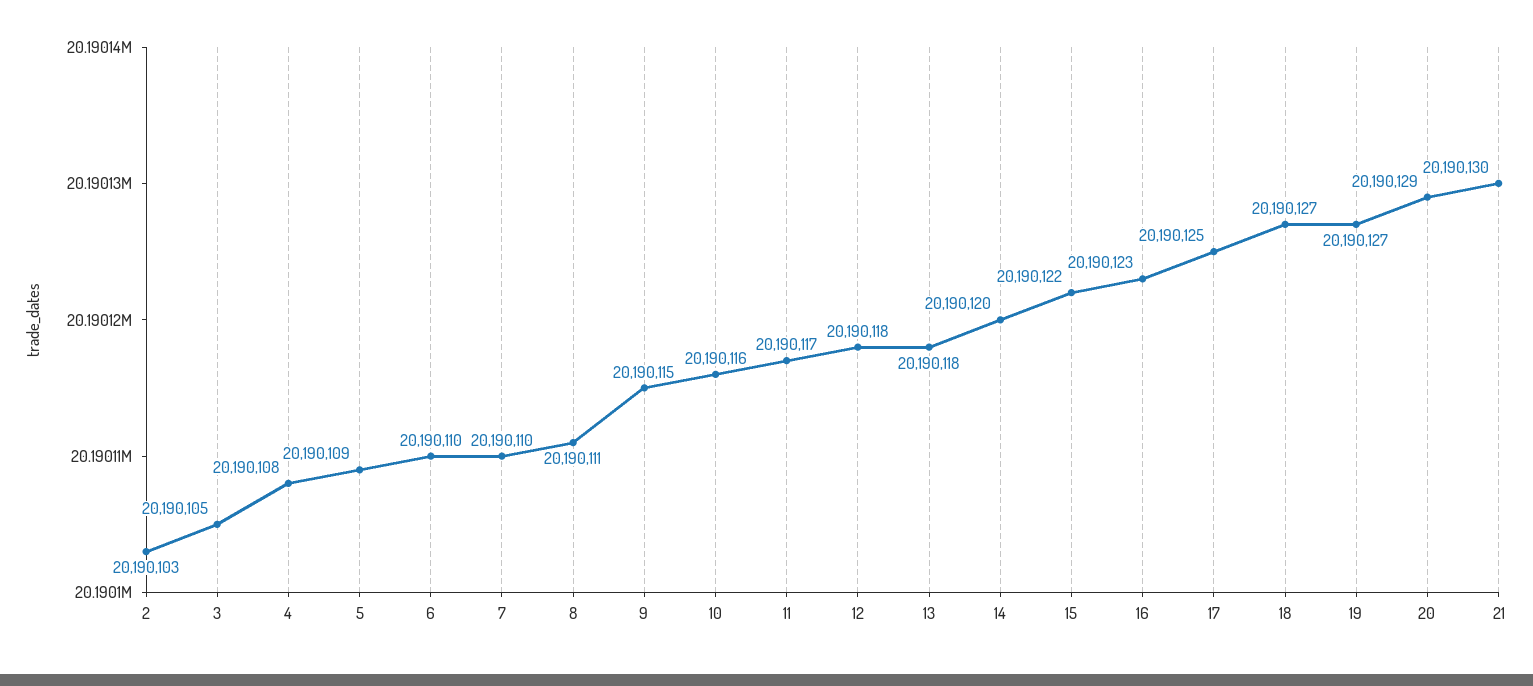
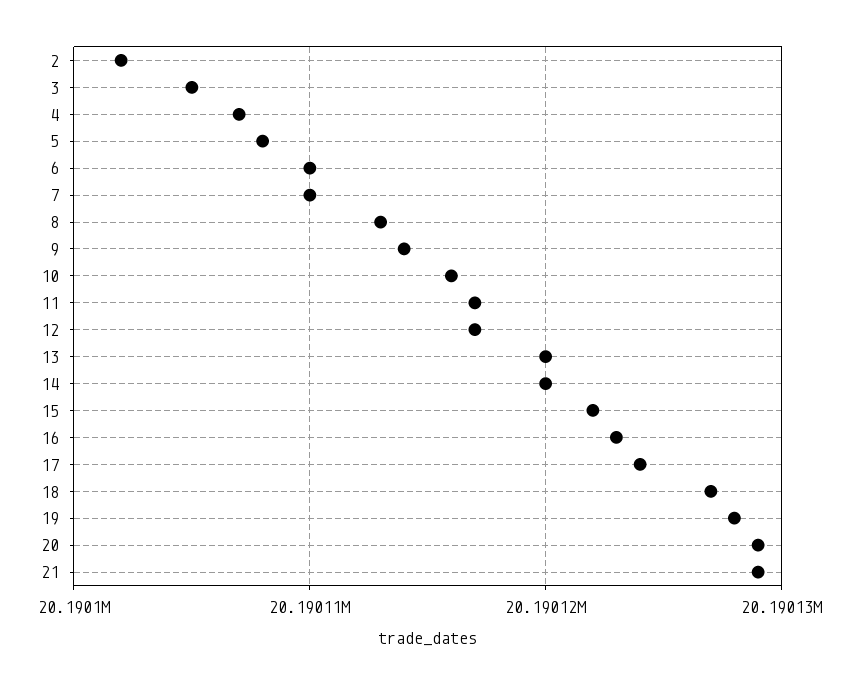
  {
-   "2": 20190103,
+   "2": 20190102,
    "3": 20190105,
-   "4": 20190108,
+   "4": 20190107,
-   "5": 20190109,
+   "5": 20190108,
    "6": 20190110,
    "7": 20190110,
-   "8": 20190111,
+   "8": 20190113,
-   "9": 20190115,
+   "9": 20190114,
    "10": 20190116,
    "11": 20190117,
-   "12": 20190118,
+   "12": 20190117,
-   "13": 20190118,
+   "13": 20190120,
    "14": 20190120,
    "15": 20190122,
    "16": 20190123,
-   "17": 20190125,
+   "17": 20190124,
    "18": 20190127,
-   "19": 20190127,
+   "19": 20190128,
    "20": 20190129,
-   "21": 20190130
+   "21": 20190129
  }

